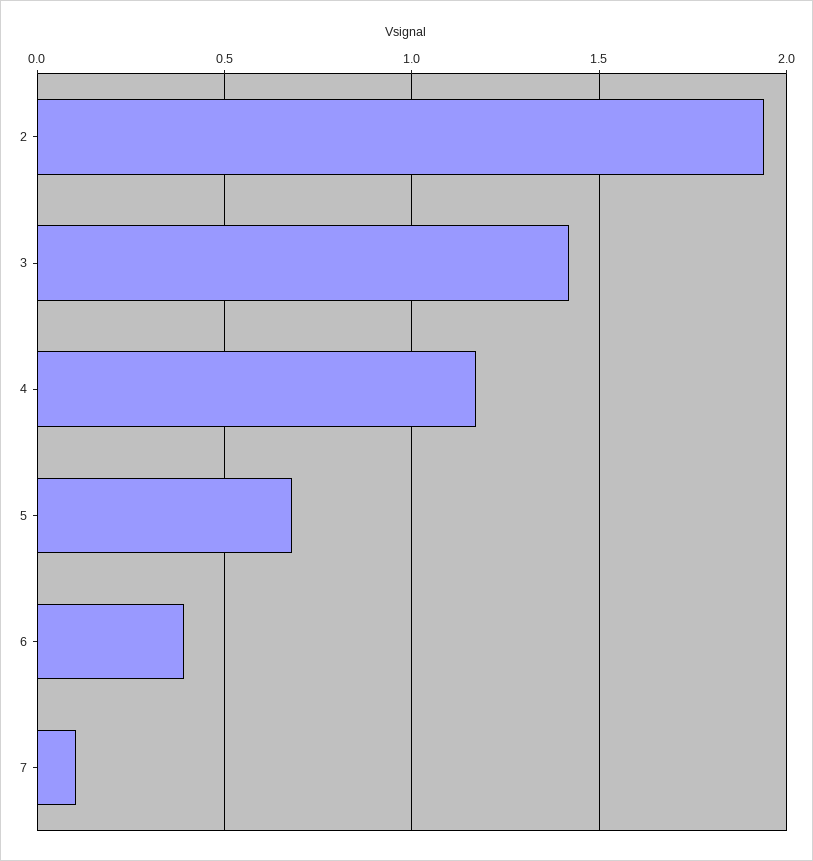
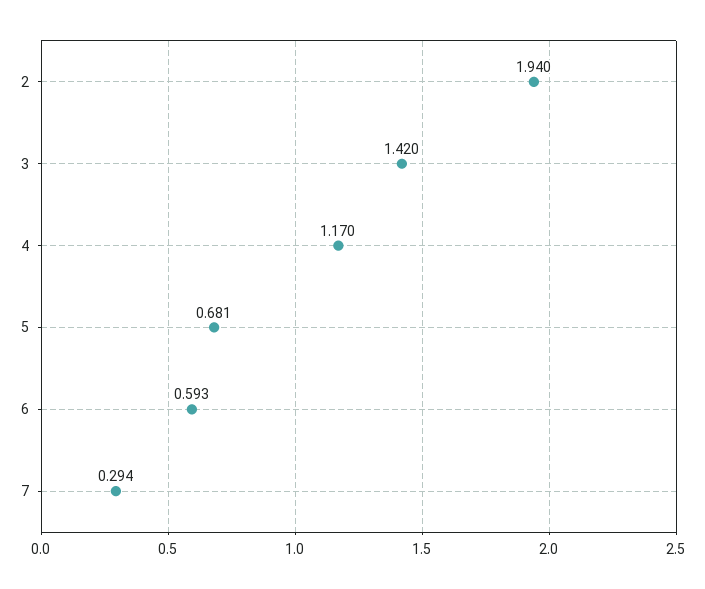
  {
    "2": 1.94,
    "3": 1.42,
    "4": 1.17,
    "5": 0.681,
-   "6": 0.4,
+   "6": 0.593,
-   "7": 0.1
+   "7": 0.294
  }

